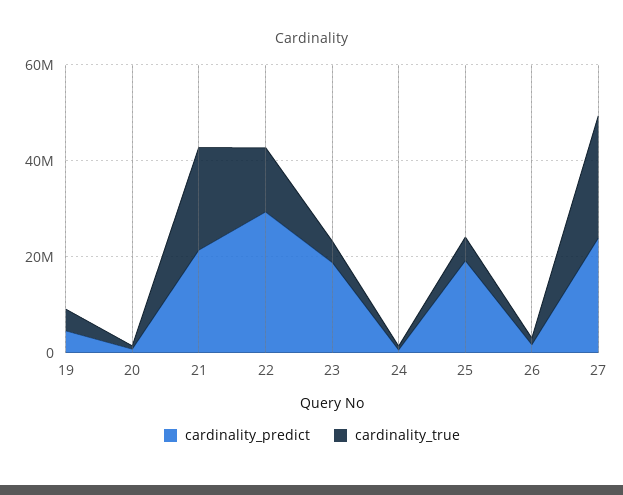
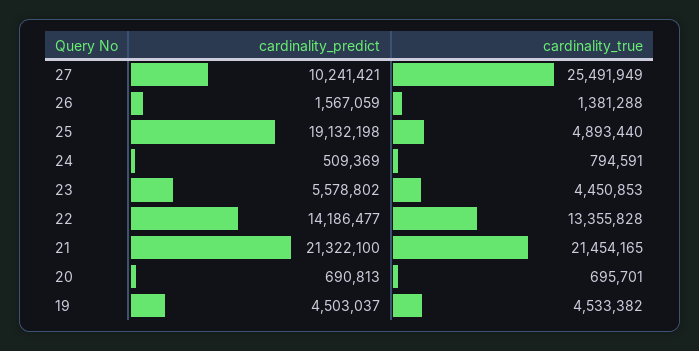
  {
    "cardinality_predict": {
      "19": 4503037,
      "20": 690813,
      "21": 21322100,
-     "22": 30000000,
+     "22": 14186477,
-     "23": 20000000,
+     "23": 5578802,
      "24": 509369,
      "25": 19132198,
      "26": 1567059,
-     "27": 25000000
+     "27": 10241421
    },
    "cardinality_true": {
      "19": 4533382,
      "20": 695701,
      "21": 21454165,
      "22": 13355828,
      "23": 4450853,
      "24": 794591,
      "25": 4893440,
      "26": 1381288,
      "27": 25491949
    }
  }

